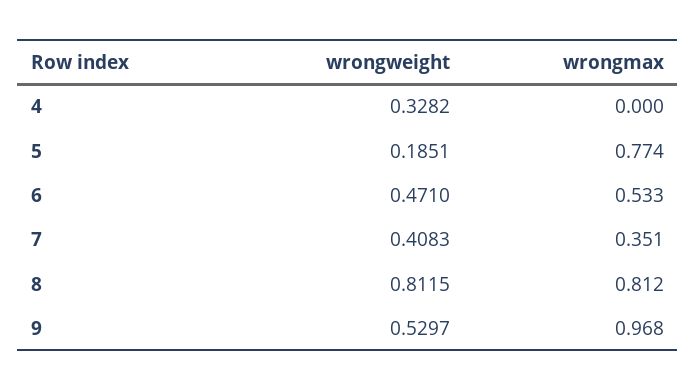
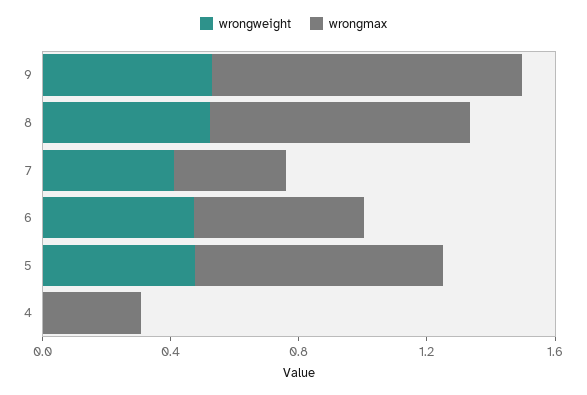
  {
    "wrongweight": {
-     "4": 0.3282,
+     "4": 0,
-     "5": 0.1851,
+     "5": 0.5,
      "6": 0.471,
      "7": 0.4083,
-     "8": 0.8115,
+     "8": 0.5,
      "9": 0.5297
    },
    "wrongmax": {
-     "4": 0,
+     "4": 0.3,
      "5": 0.774,
      "6": 0.533,
      "7": 0.351,
      "8": 0.812,
      "9": 0.968
    }
  }

